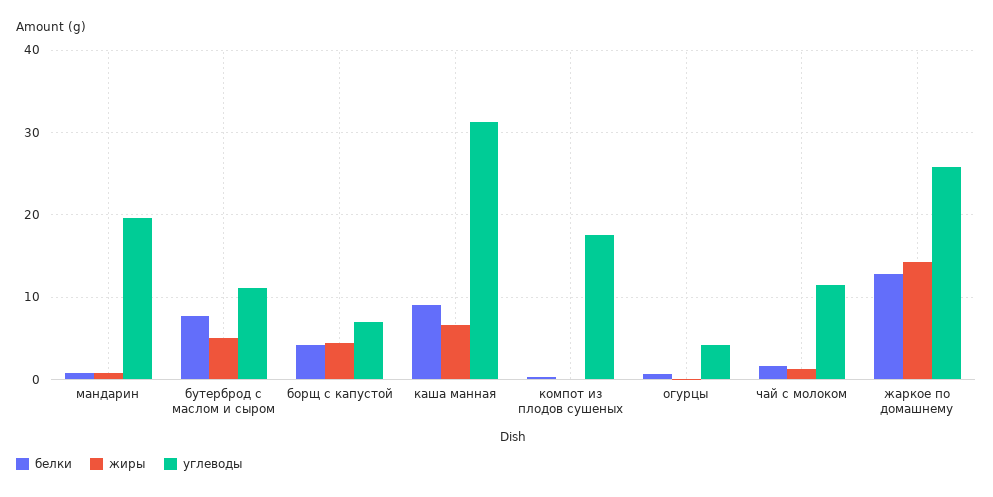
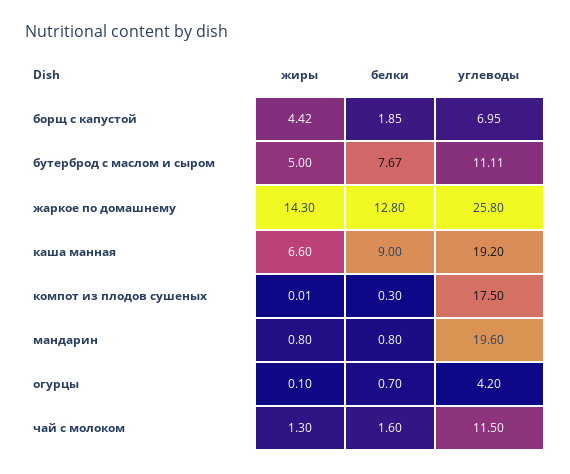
  {
    "белки": {
      "мандарин": 0.8,
      "бутерброд с маслом и сыром": 7.67,
-     "борщ с капустой": 4,
+     "борщ с капустой": 1.85,
      "каша манная": 9,
      "компот из плодов сушеных": 0.3,
      "огурцы": 0.7,
      "чай с молоком": 1.6,
      "жаркое по домашнему": 12.8
    },
    "жиры": {
      "мандарин": 0.8,
      "бутерброд с маслом и сыром": 5,
      "борщ с капустой": 4.42,
      "каша манная": 6.6,
      "компот из плодов сушеных": 0.01,
      "огурцы": 0.1,
      "чай с молоком": 1.3,
      "жаркое по домашнему": 14.3
    },
    "углеводы": {
      "мандарин": 19.6,
      "бутерброд с маслом и сыром": 11.11,
      "борщ с капустой": 6.95,
-     "каша манная": 31,
+     "каша манная": 19.2,
      "компот из плодов сушеных": 17.5,
      "огурцы": 4.2,
      "чай с молоком": 11.5,
      "жаркое по домашнему": 25.8
    }
  }

